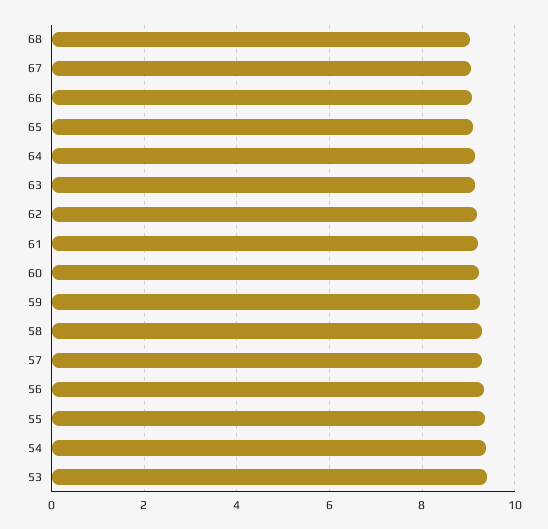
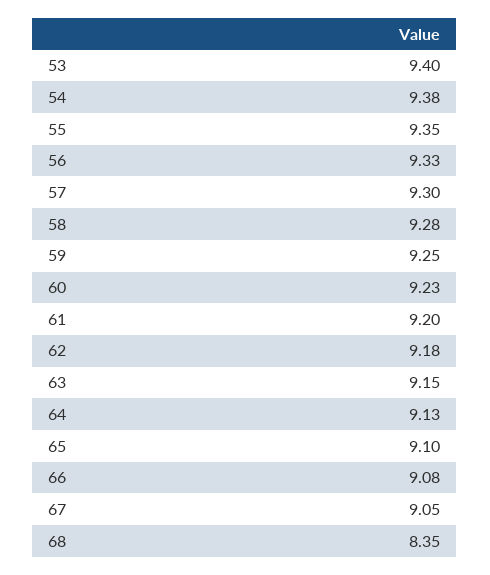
  {
-   "68": 9,
+   "68": 8.35,
    "67": 9.05,
    "66": 9.08,
    "65": 9.1,
    "64": 9.13,
    "63": 9.15,
    "62": 9.18,
    "61": 9.2,
    "60": 9.23,
    "59": 9.25,
    "58": 9.28,
    "57": 9.3,
    "56": 9.33,
    "55": 9.35,
    "54": 9.38,
    "53": 9.4
  }

